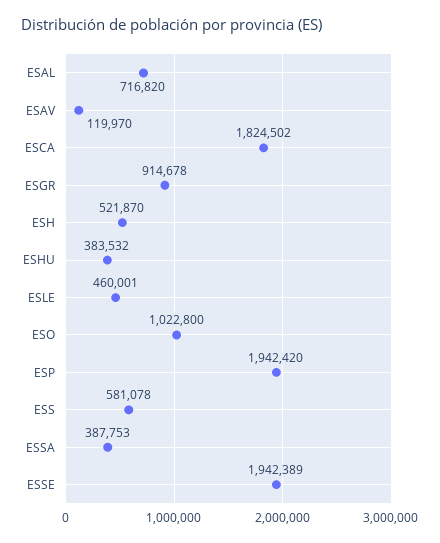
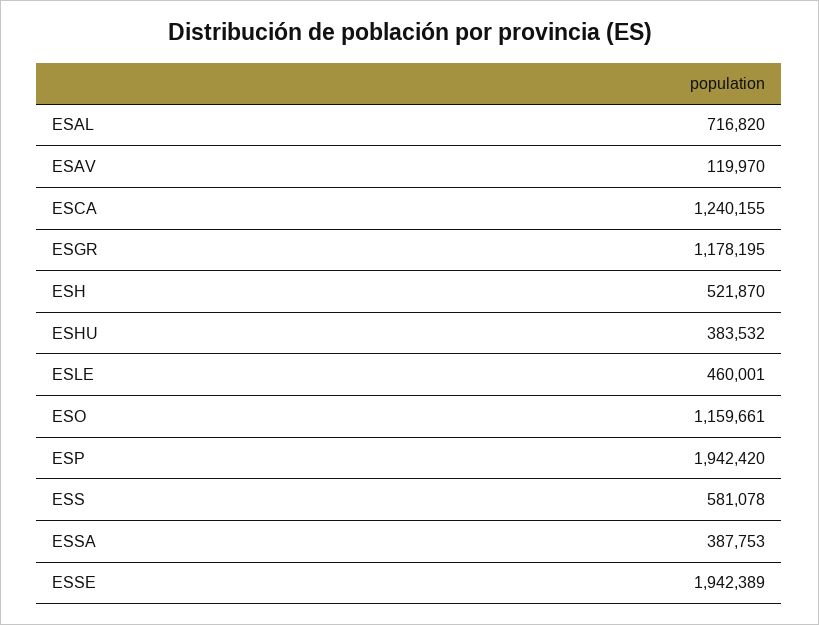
  {
    "ESAL": 716820,
    "ESAV": 119970,
-   "ESCA": 1824502,
+   "ESCA": 1240155,
-   "ESGR": 914678,
+   "ESGR": 1178195,
    "ESH": 521870,
    "ESHU": 383532,
    "ESLE": 460001,
-   "ESO": 1022800,
+   "ESO": 1159661,
    "ESP": 1942420,
    "ESS": 581078,
    "ESSA": 387753,
    "ESSE": 1942389
  }

